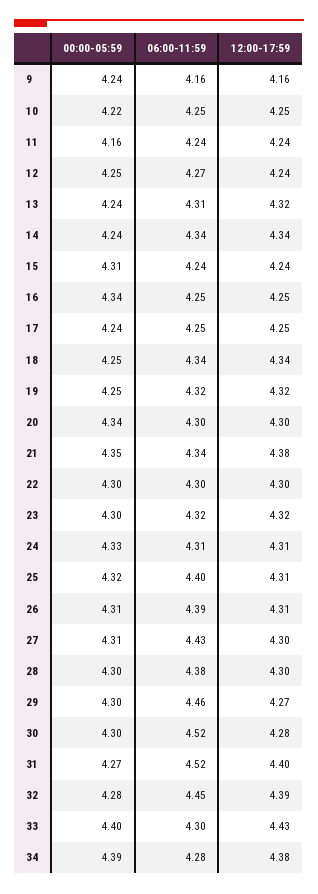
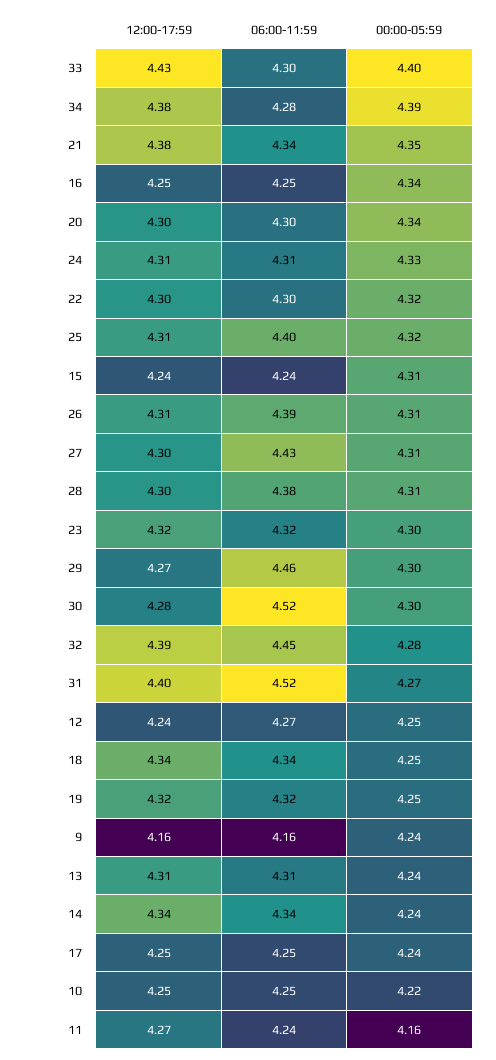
  {
    "00:00-05:59": {
      "9": 4.24,
      "10": 4.22,
      "11": 4.16,
      "12": 4.25,
      "13": 4.24,
      "14": 4.24,
      "15": 4.31,
      "16": 4.34,
      "17": 4.24,
      "18": 4.25,
      "19": 4.25,
      "20": 4.34,
      "21": 4.35,
-     "22": 4.3,
+     "22": 4.32,
      "23": 4.3,
      "24": 4.33,
      "25": 4.32,
      "26": 4.31,
      "27": 4.31,
-     "28": 4.3,
+     "28": 4.31,
      "29": 4.3,
      "30": 4.3,
      "31": 4.27,
      "32": 4.28,
      "33": 4.4,
      "34": 4.39
    },
    "06:00-11:59": {
      "9": 4.16,
      "10": 4.25,
      "11": 4.24,
      "12": 4.27,
      "13": 4.31,
      "14": 4.34,
      "15": 4.24,
      "16": 4.25,
      "17": 4.25,
      "18": 4.34,
      "19": 4.32,
      "20": 4.3,
      "21": 4.34,
      "22": 4.3,
      "23": 4.32,
      "24": 4.31,
      "25": 4.4,
      "26": 4.39,
      "27": 4.43,
      "28": 4.38,
      "29": 4.46,
      "30": 4.52,
      "31": 4.52,
      "32": 4.45,
      "33": 4.3,
      "34": 4.28
    },
    "12:00-17:59": {
      "9": 4.16,
      "10": 4.25,
-     "11": 4.24,
+     "11": 4.27,
      "12": 4.24,
-     "13": 4.32,
+     "13": 4.31,
      "14": 4.34,
      "15": 4.24,
      "16": 4.25,
      "17": 4.25,
      "18": 4.34,
      "19": 4.32,
      "20": 4.3,
      "21": 4.38,
      "22": 4.3,
      "23": 4.32,
      "24": 4.31,
      "25": 4.31,
      "26": 4.31,
      "27": 4.3,
      "28": 4.3,
      "29": 4.27,
      "30": 4.28,
      "31": 4.4,
      "32": 4.39,
      "33": 4.43,
      "34": 4.38
    }
  }

